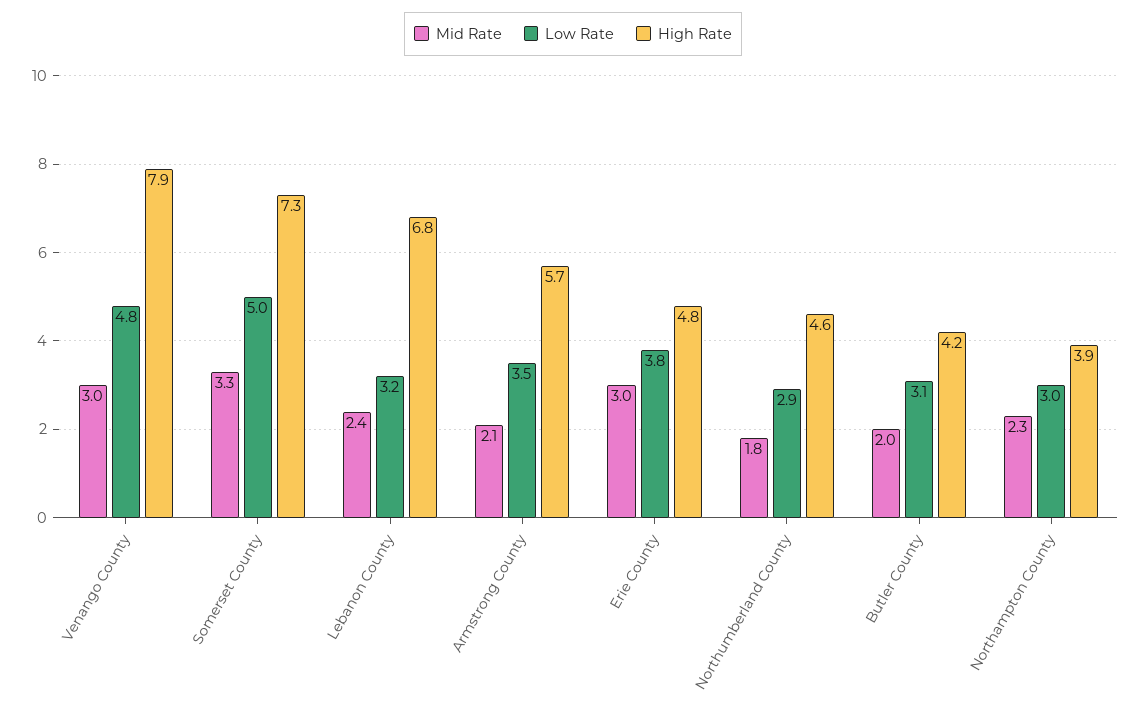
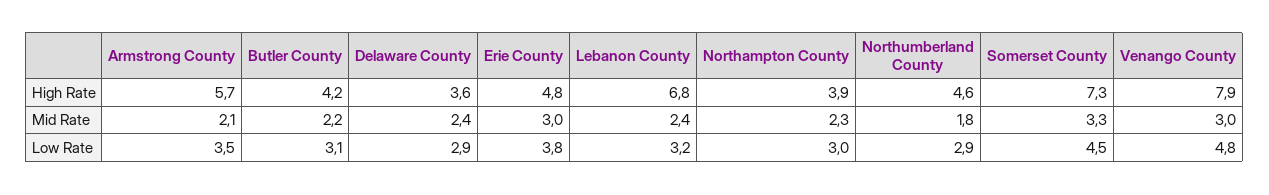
  {
    "Mid Rate": {
      "Venango County": 3,
      "Somerset County": 3.3,
      "Lebanon County": 2.4,
      "Armstrong County": 2.1,
      "Erie County": 3,
      "Northumberland County": 1.8,
-     "Butler County": 2,
+     "Butler County": 2.2,
-     "Northampton County": 2.3
+     "Northampton County": 2.3,
+     "Delaware County": 2.4
    },
    "Low Rate": {
      "Venango County": 4.8,
-     "Somerset County": 5,
+     "Somerset County": 4.5,
      "Lebanon County": 3.2,
      "Armstrong County": 3.5,
      "Erie County": 3.8,
      "Northumberland County": 2.9,
      "Butler County": 3.1,
-     "Northampton County": 3
+     "Northampton County": 3,
+     "Delaware County": 2.9
    },
    "High Rate": {
      "Venango County": 7.9,
      "Somerset County": 7.3,
      "Lebanon County": 6.8,
      "Armstrong County": 5.7,
      "Erie County": 4.8,
      "Northumberland County": 4.6,
      "Butler County": 4.2,
-     "Northampton County": 3.9
+     "Northampton County": 3.9,
+     "Delaware County": 3.6
    }
  }

